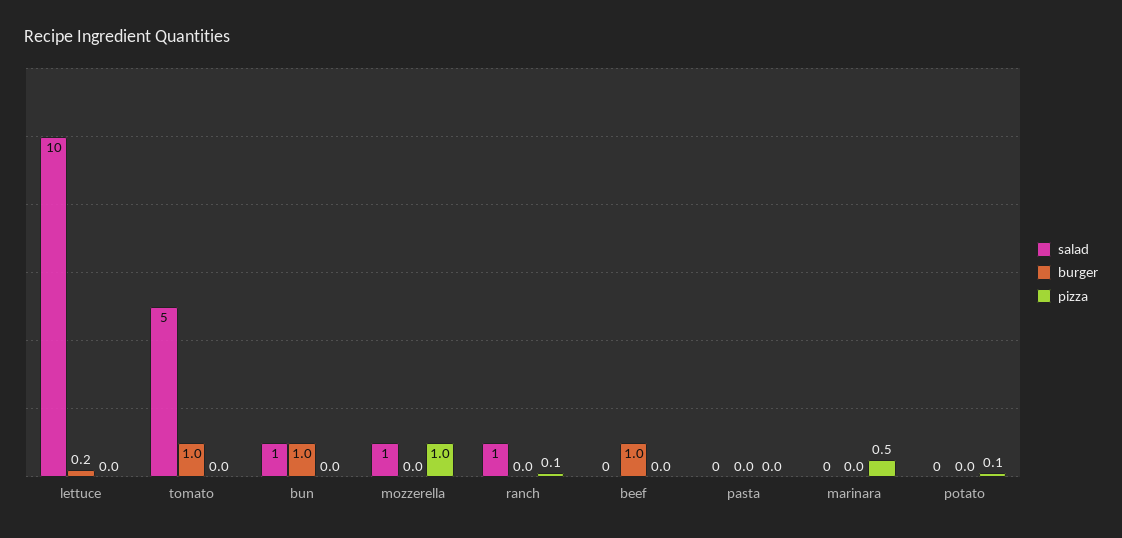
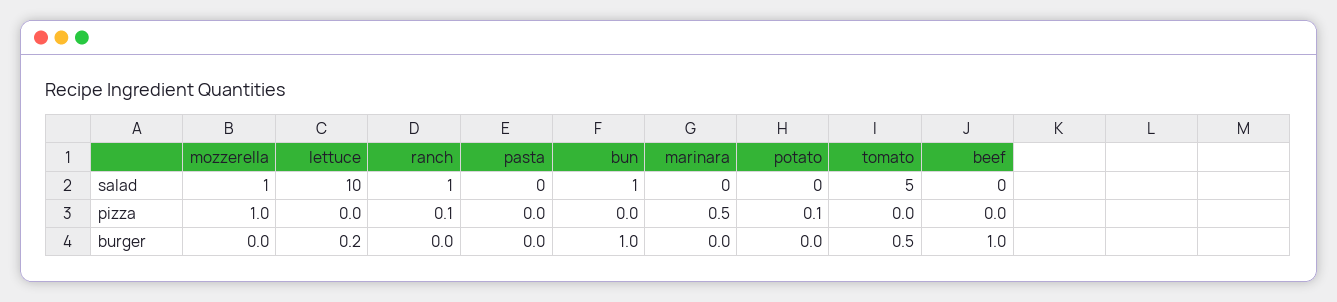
  {
    "salad": {
      "lettuce": 10,
      "tomato": 5,
      "bun": 1,
      "mozzerella": 1,
      "ranch": 1,
      "beef": 0,
      "pasta": 0,
      "marinara": 0,
      "potato": 0
    },
    "burger": {
      "lettuce": 0.2,
-     "tomato": 1,
+     "tomato": 0.5,
      "bun": 1,
      "mozzerella": 0,
      "ranch": 0,
      "beef": 1,
      "pasta": 0,
      "marinara": 0,
      "potato": 0
    },
    "pizza": {
      "lettuce": 0,
      "tomato": 0,
      "bun": 0,
      "mozzerella": 1,
      "ranch": 0.1,
      "beef": 0,
      "pasta": 0,
      "marinara": 0.5,
      "potato": 0.1
    }
  }

